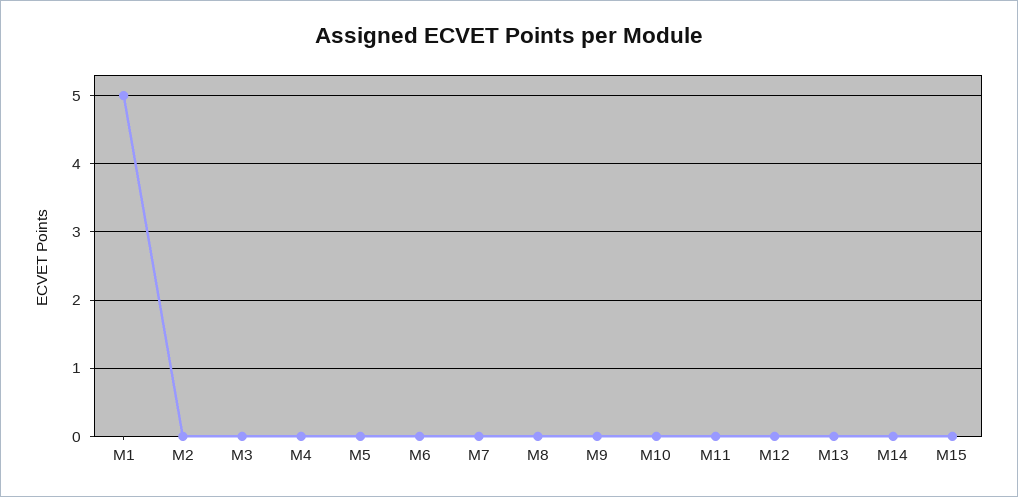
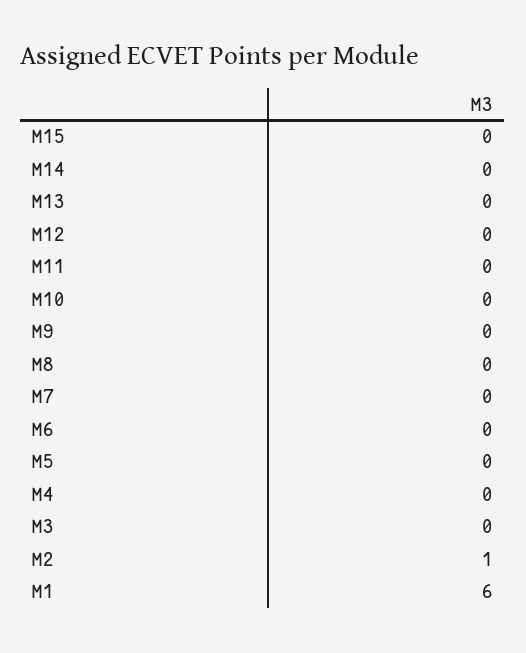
  {
-   "M1": 5,
+   "M1": 6,
-   "M2": 0,
+   "M2": 1,
    "M3": 0,
    "M4": 0,
    "M5": 0,
    "M6": 0,
    "M7": 0,
    "M8": 0,
    "M9": 0,
    "M10": 0,
    "M11": 0,
    "M12": 0,
    "M13": 0,
    "M14": 0,
    "M15": 0
  }

